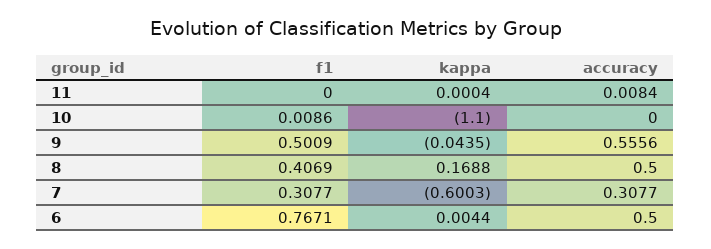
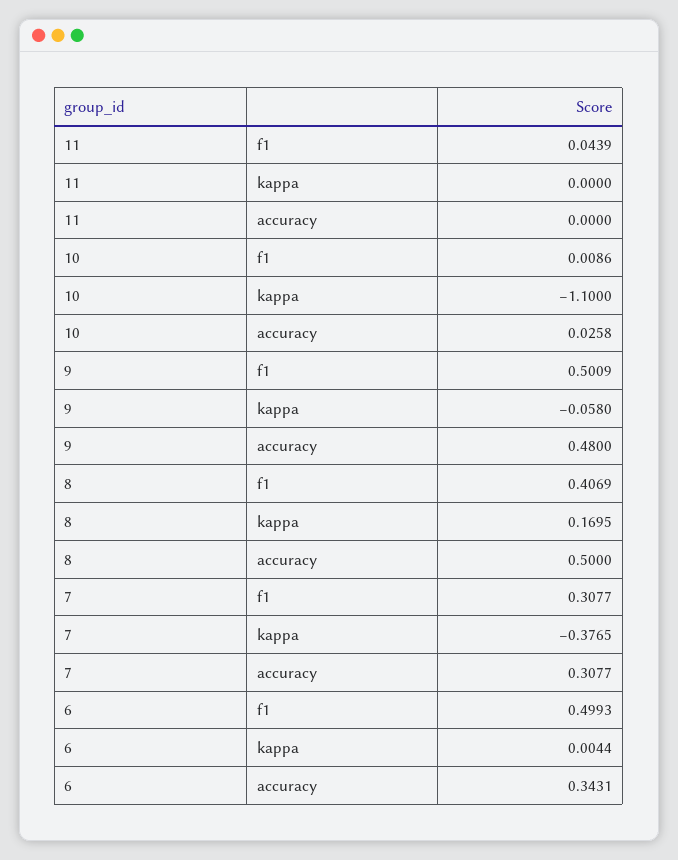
  {
    "f1": {
-     "11": 0,
+     "11": 0.0439,
      "10": 0.0086,
      "9": 0.5009,
      "8": 0.4069,
      "7": 0.3077,
-     "6": 0.7671
+     "6": 0.4993
    },
    "kappa": {
-     "11": 0.0004,
+     "11": 0,
      "10": -1.1,
-     "9": -0.0435,
+     "9": -0.058,
-     "8": 0.1688,
+     "8": 0.1695,
-     "7": -0.6003,
+     "7": -0.3765,
      "6": 0.0044
    },
    "accuracy": {
-     "11": 0.0084,
+     "11": 0,
-     "10": 0,
+     "10": 0.0258,
-     "9": 0.5556,
+     "9": 0.48,
      "8": 0.5,
      "7": 0.3077,
-     "6": 0.5
+     "6": 0.3431
    }
  }

